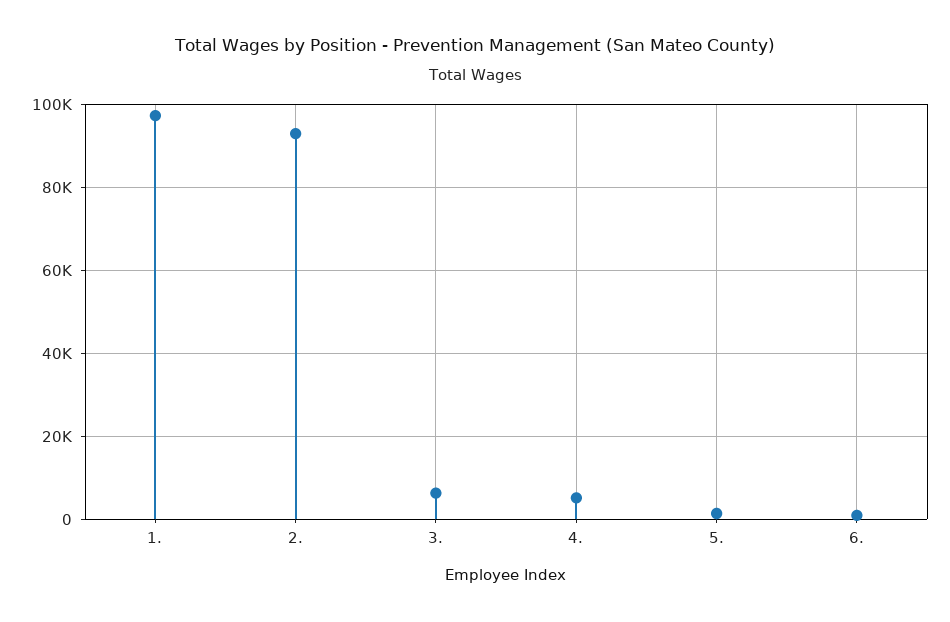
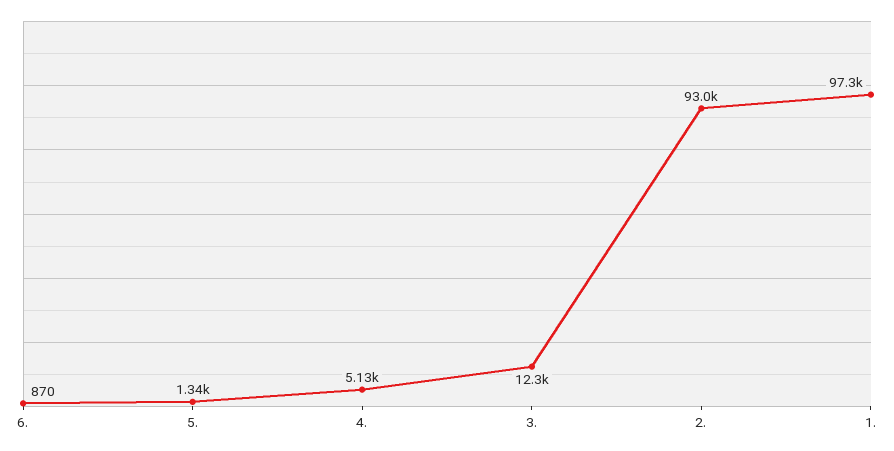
  {
    "1.": 97300,
    "2.": 93000,
-   "3.": 6000,
+   "3.": 12300,
    "4.": 5130,
    "5.": 1340,
    "6.": 870
  }

